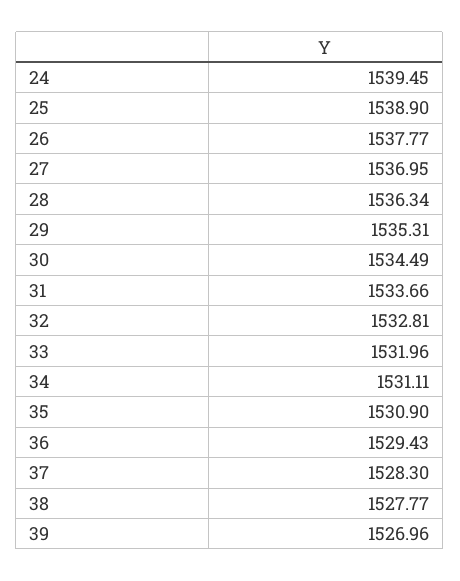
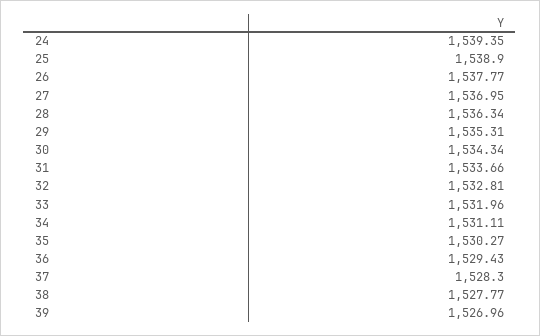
  {
-   "24": 1539.45,
+   "24": 1539.35,
    "25": 1538.9,
    "26": 1537.77,
    "27": 1536.95,
    "28": 1536.34,
    "29": 1535.31,
-   "30": 1534.49,
+   "30": 1534.34,
    "31": 1533.66,
    "32": 1532.81,
    "33": 1531.96,
    "34": 1531.11,
-   "35": 1530.9,
+   "35": 1530.27,
    "36": 1529.43,
    "37": 1528.3,
    "38": 1527.77,
    "39": 1526.96
  }

